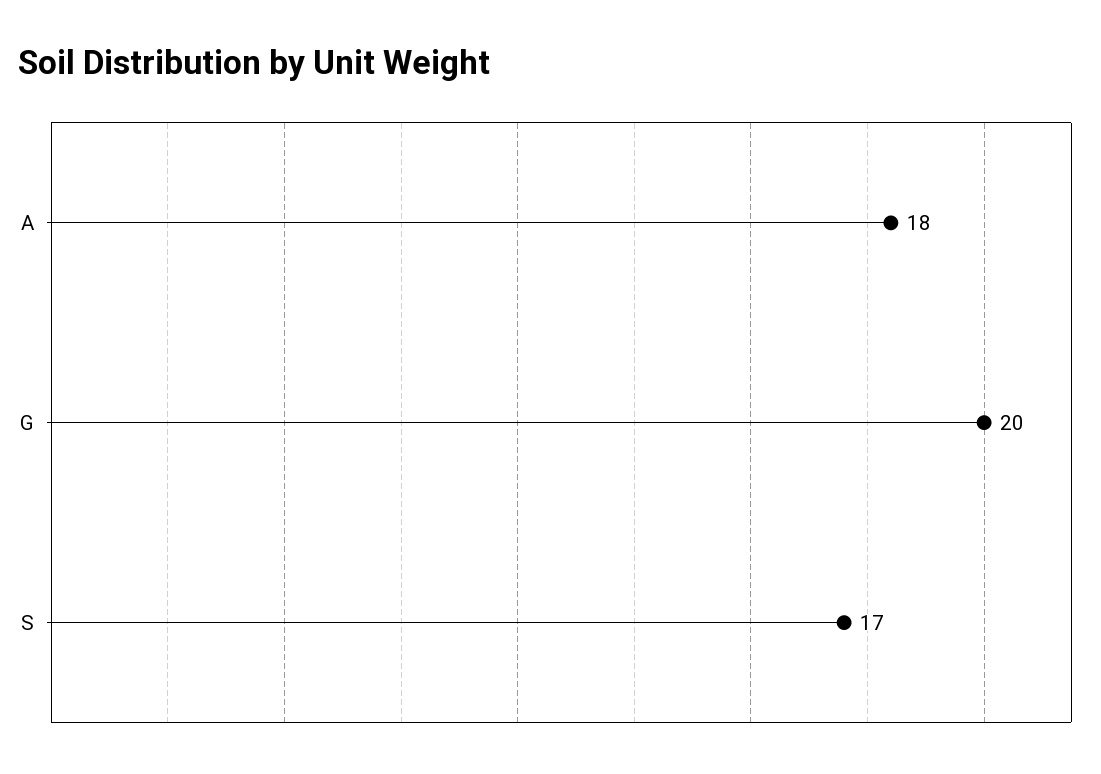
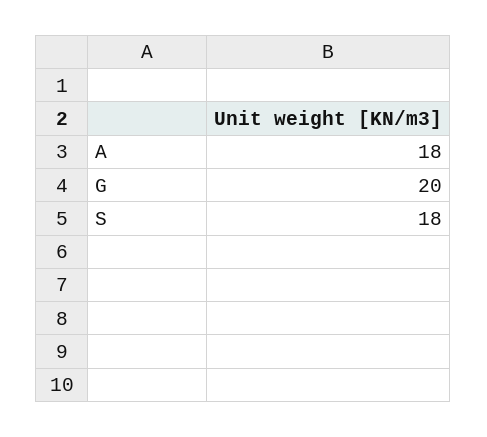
  {
    "A": 18,
    "G": 20,
-   "S": 17
+   "S": 18
  }

